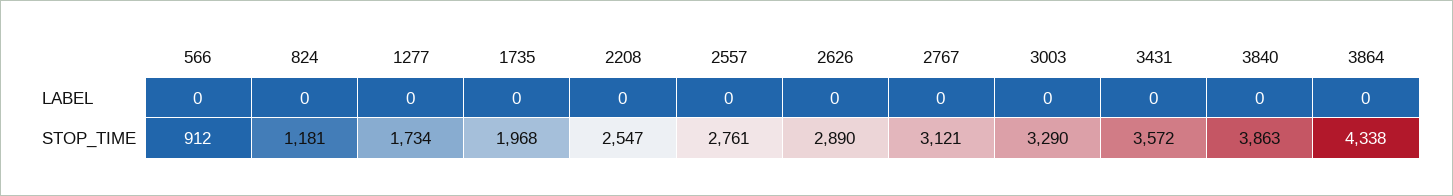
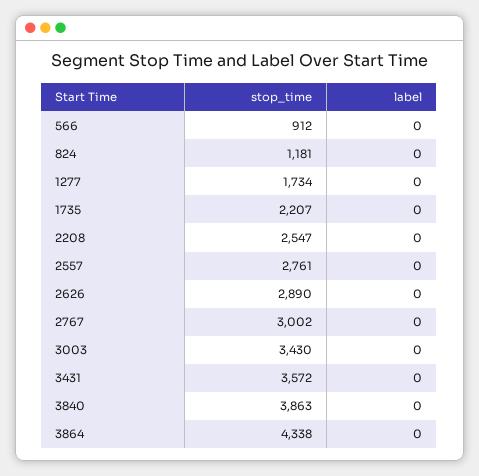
  {
    "566": {
      "LABEL": 0,
      "STOP_TIME": 912
    },
    "824": {
      "LABEL": 0,
      "STOP_TIME": 1181
    },
    "1277": {
      "LABEL": 0,
      "STOP_TIME": 1734
    },
    "1735": {
      "LABEL": 0,
-     "STOP_TIME": 1968
+     "STOP_TIME": 2207
    },
    "2208": {
      "LABEL": 0,
      "STOP_TIME": 2547
    },
    "2557": {
      "LABEL": 0,
      "STOP_TIME": 2761
    },
    "2626": {
      "LABEL": 0,
      "STOP_TIME": 2890
    },
    "2767": {
      "LABEL": 0,
-     "STOP_TIME": 3121
+     "STOP_TIME": 3002
    },
    "3003": {
      "LABEL": 0,
-     "STOP_TIME": 3290
+     "STOP_TIME": 3430
    },
    "3431": {
      "LABEL": 0,
      "STOP_TIME": 3572
    },
    "3840": {
      "LABEL": 0,
      "STOP_TIME": 3863
    },
    "3864": {
      "LABEL": 0,
      "STOP_TIME": 4338
    }
  }

